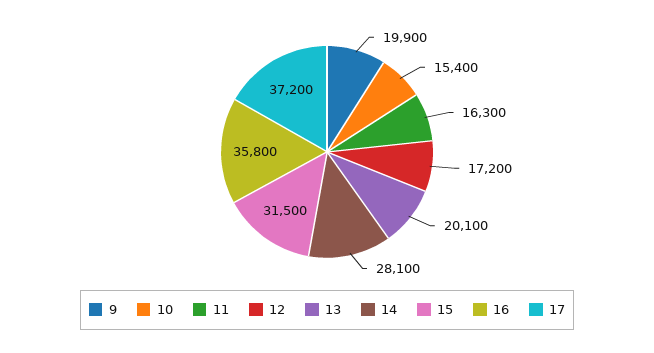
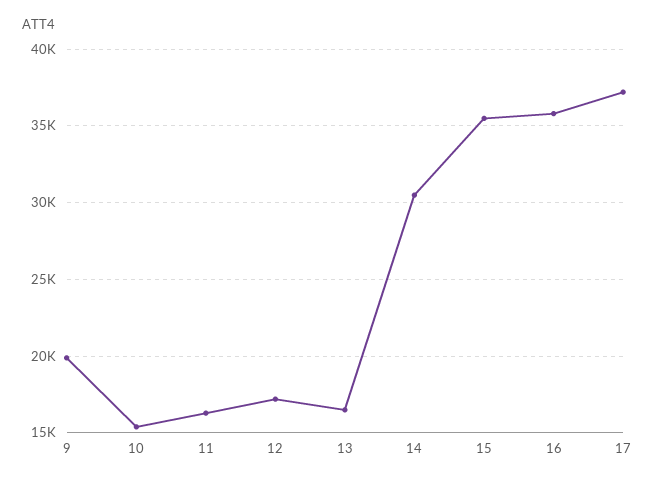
  {
    "9": 19900,
    "10": 15400,
    "11": 16300,
    "12": 17200,
-   "13": 20100,
+   "13": 16500,
-   "14": 28100,
+   "14": 30500,
-   "15": 31500,
+   "15": 35500,
    "16": 35800,
    "17": 37200
  }

